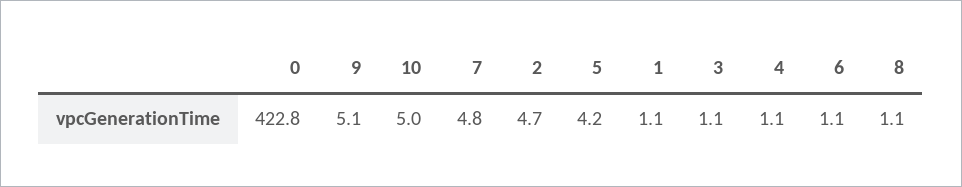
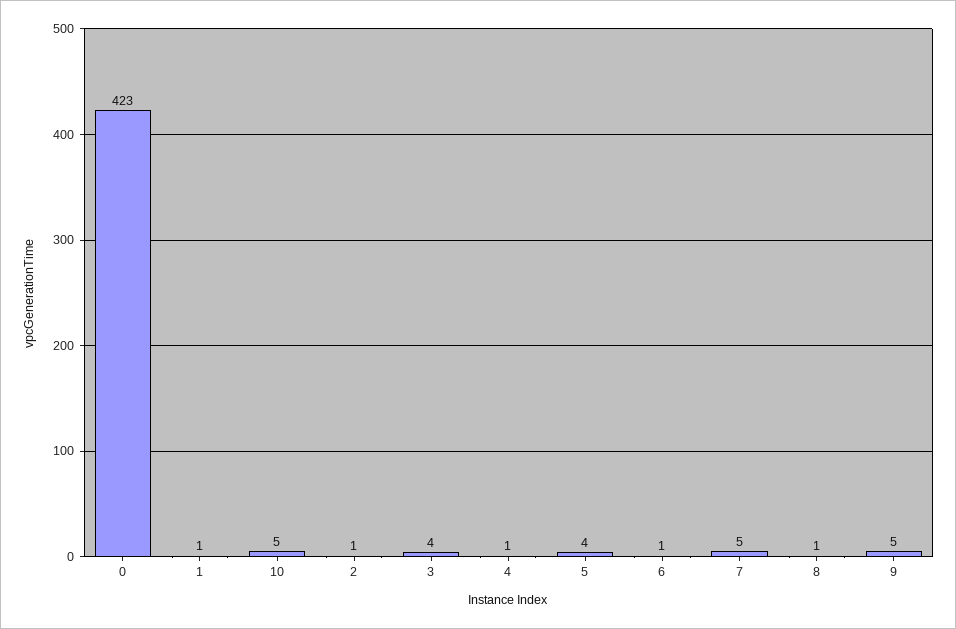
  {
    "0": 422.8,
    "9": 5.1,
    "10": 5,
    "7": 4.8,
-   "2": 4.7,
+   "2": 1,
    "5": 4.2,
    "1": 1.1,
-   "3": 1.1,
+   "3": 4,
    "4": 1.1,
    "6": 1.1,
    "8": 1.1
  }

